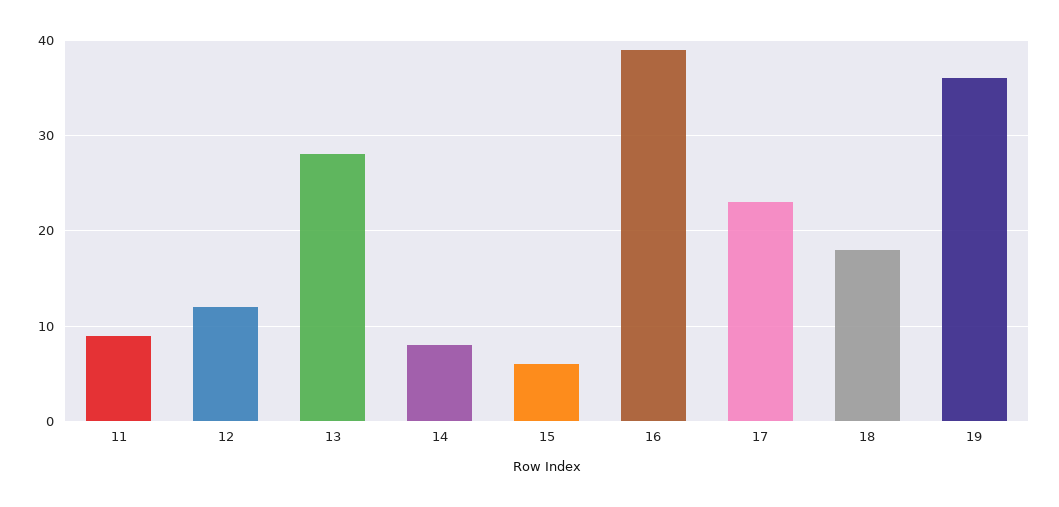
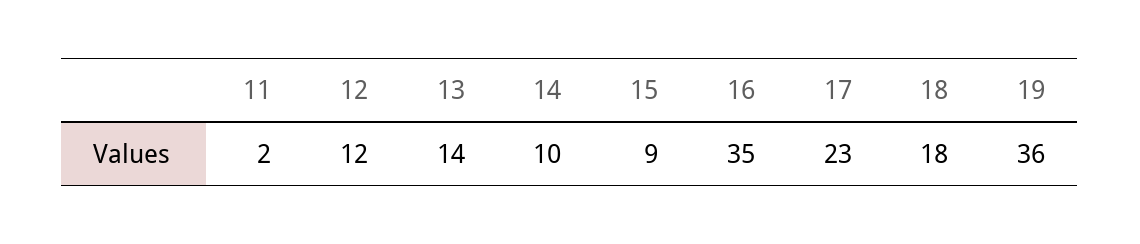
  {
-   "11": 9,
+   "11": 2,
    "12": 12,
-   "13": 28,
+   "13": 14,
-   "14": 8,
+   "14": 10,
-   "15": 6,
+   "15": 9,
-   "16": 39,
+   "16": 35,
    "17": 23,
    "18": 18,
    "19": 36
  }

